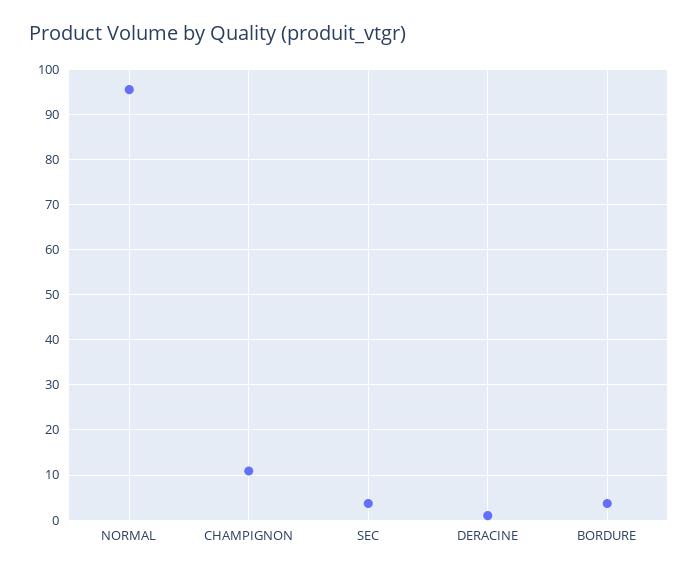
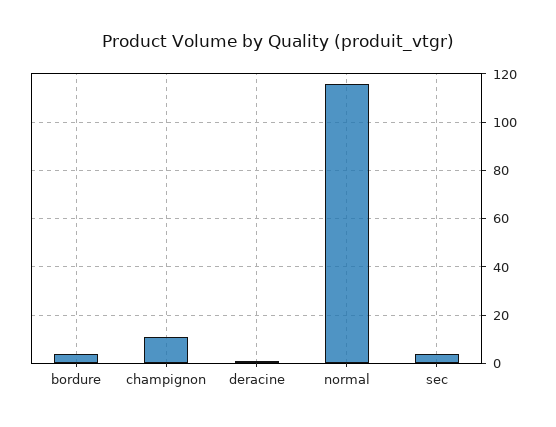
  {
-   "NORMAL": 96,
+   "NORMAL": 115,
    "CHAMPIGNON": 10,
    "SEC": 4,
    "DERACINE": 2,
    "BORDURE": 4
  }

